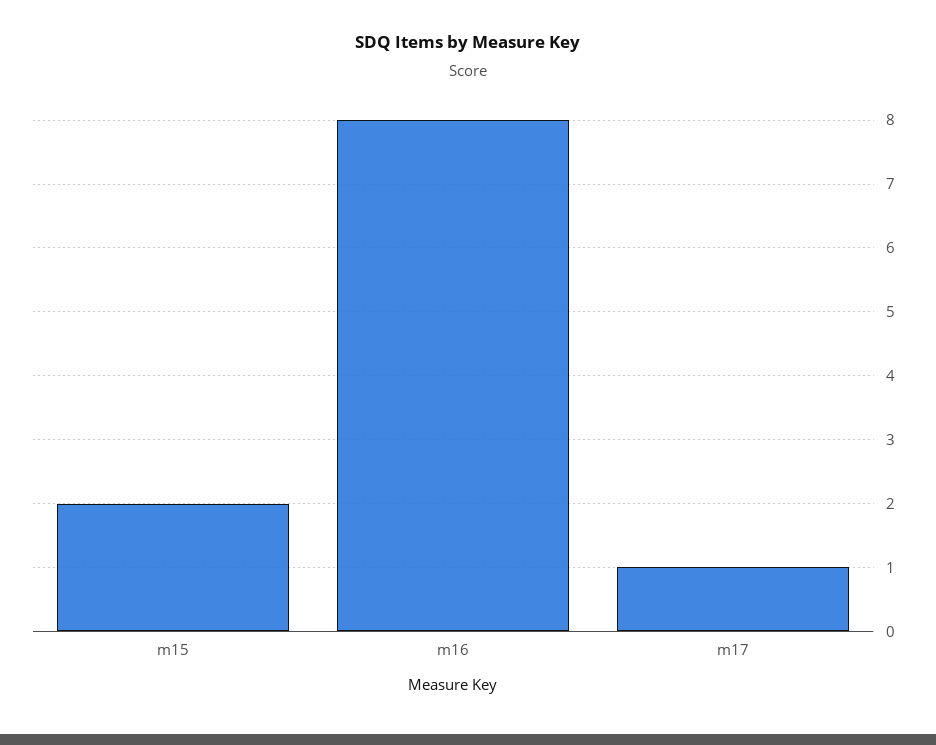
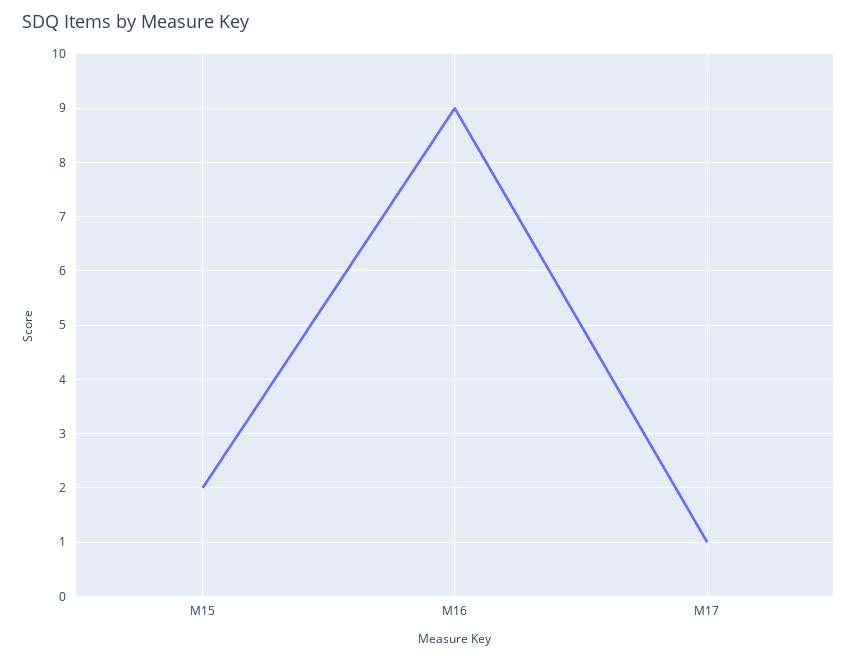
  {
    "m15": 2,
-   "m16": 8,
+   "m16": 9,
    "m17": 1
  }

